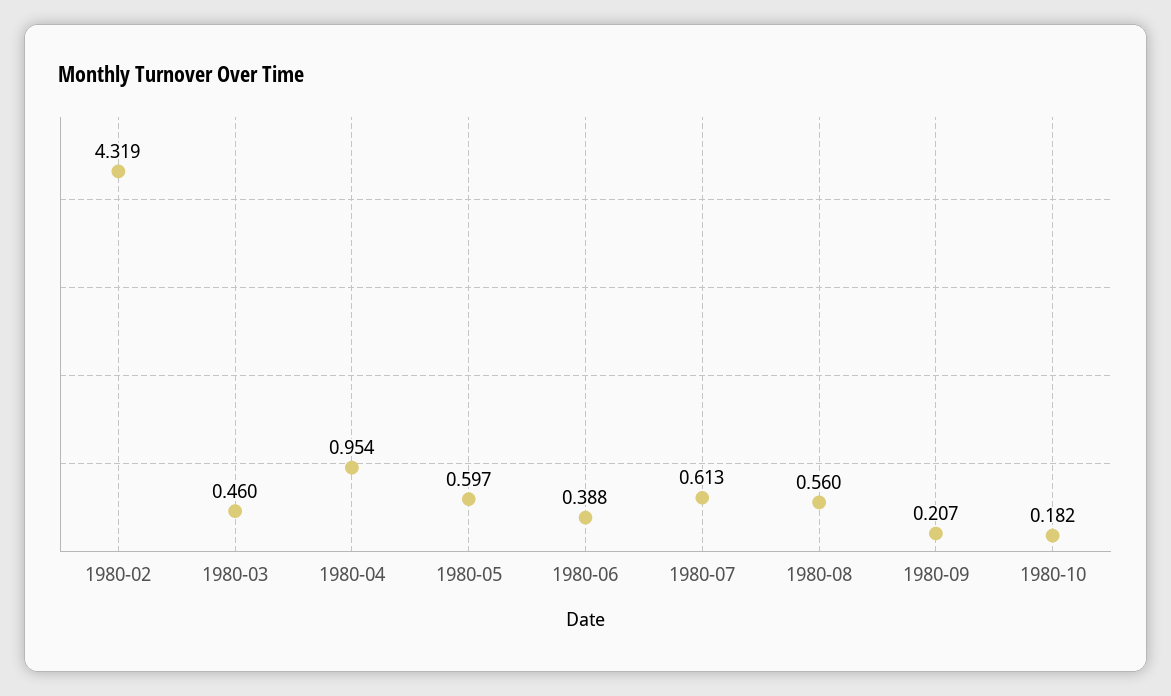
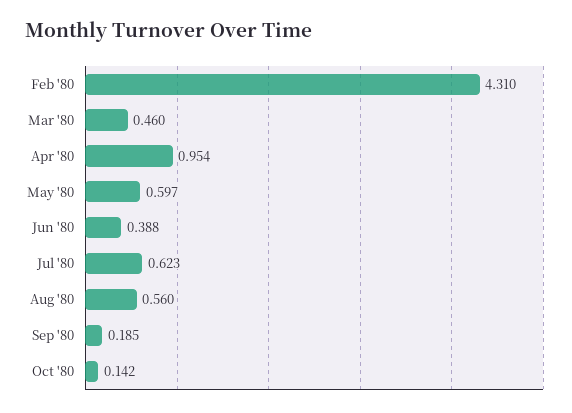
  {
-   "1980-02": 4.319,
+   "1980-02": 4.31,
    "1980-03": 0.46,
    "1980-04": 0.954,
    "1980-05": 0.597,
    "1980-06": 0.388,
-   "1980-07": 0.613,
+   "1980-07": 0.623,
    "1980-08": 0.56,
-   "1980-09": 0.207,
+   "1980-09": 0.185,
-   "1980-10": 0.182
+   "1980-10": 0.142
  }

